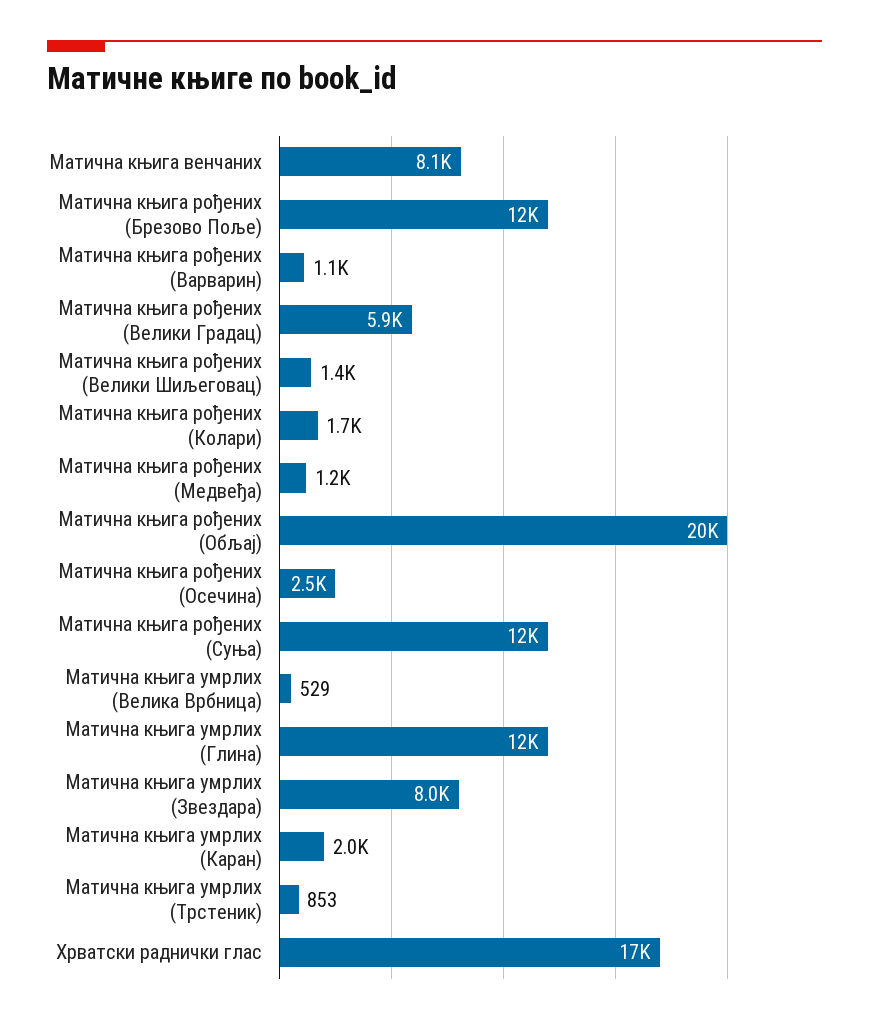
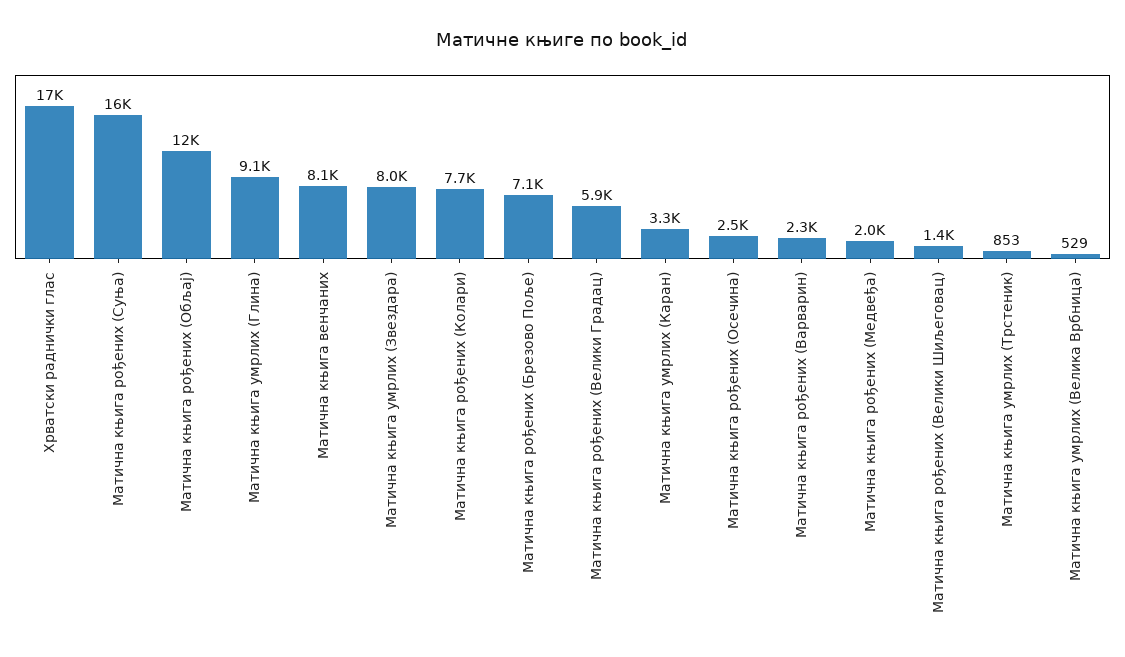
  {
    "Матична књига венчаних": 8100,
-   "Матична књига рођених (Брезово Поље)": 12000,
+   "Матична књига рођених (Брезово Поље)": 7100,
-   "Матична књига рођених (Варварин)": 1100,
+   "Матична књига рођених (Варварин)": 2300,
    "Матична књига рођених (Велики Градац)": 5900,
    "Матична књига рођених (Велики Шиљеговац)": 1400,
-   "Матична књига рођених (Колари)": 1700,
+   "Матична књига рођених (Колари)": 7700,
-   "Матична књига рођених (Медвеђа)": 1200,
+   "Матична књига рођених (Медвеђа)": 2000,
-   "Матична књига рођених (Обљај)": 20000,
+   "Матична књига рођених (Обљај)": 12000,
    "Матична књига рођених (Осечина)": 2500,
-   "Матична књига рођених (Суња)": 12000,
+   "Матична књига рођених (Суња)": 16000,
    "Матична књига умрлих (Велика Врбница)": 529,
-   "Матична књига умрлих (Глина)": 12000,
+   "Матична књига умрлих (Глина)": 9100,
    "Матична књига умрлих (Звездара)": 8000,
-   "Матична књига умрлих (Каран)": 2000,
+   "Матична књига умрлих (Каран)": 3300,
    "Матична књига умрлих (Трстеник)": 853,
    "Хрватски раднички глас": 17000
  }

